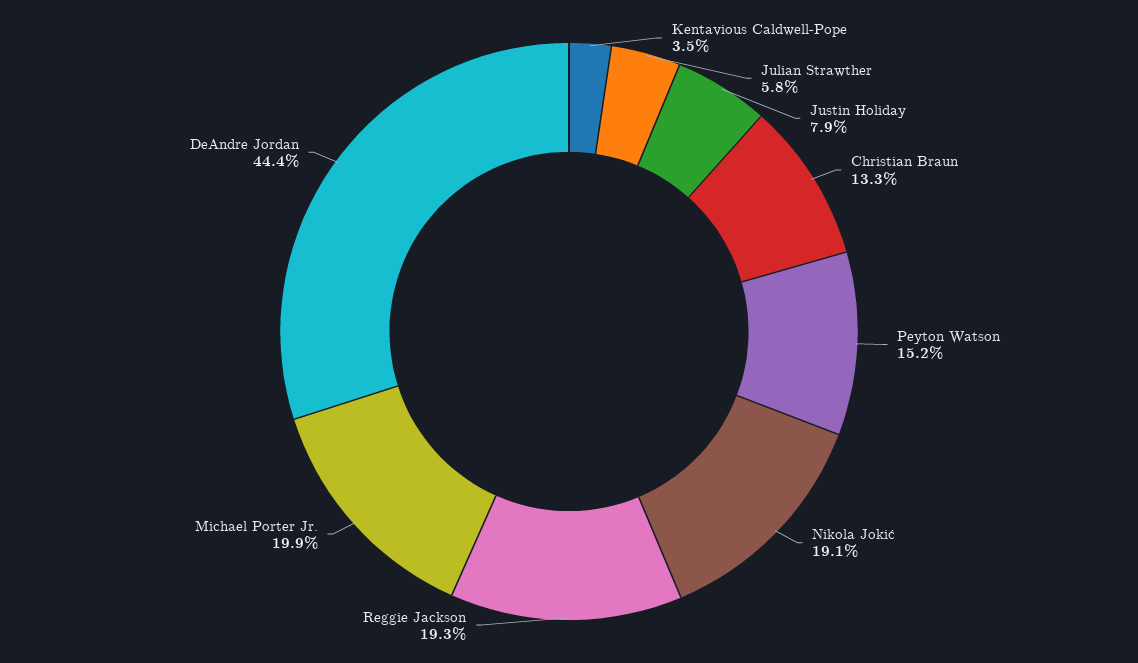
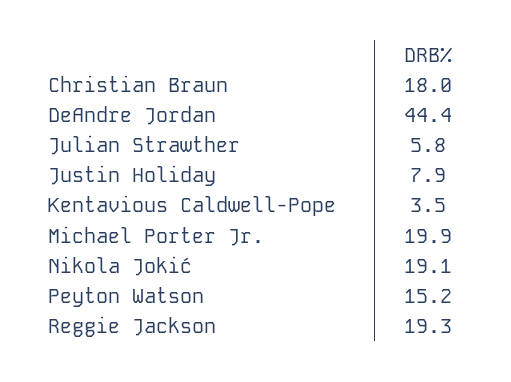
  {
    "Kentavious Caldwell-Pope": 3.5,
    "Julian Strawther": 5.8,
    "Justin Holiday": 7.9,
-   "Christian Braun": 13.3,
+   "Christian Braun": 18,
    "Peyton Watson": 15.2,
    "Nikola Jokić": 19.1,
    "Reggie Jackson": 19.3,
    "Michael Porter Jr.": 19.9,
    "DeAndre Jordan": 44.4
  }

